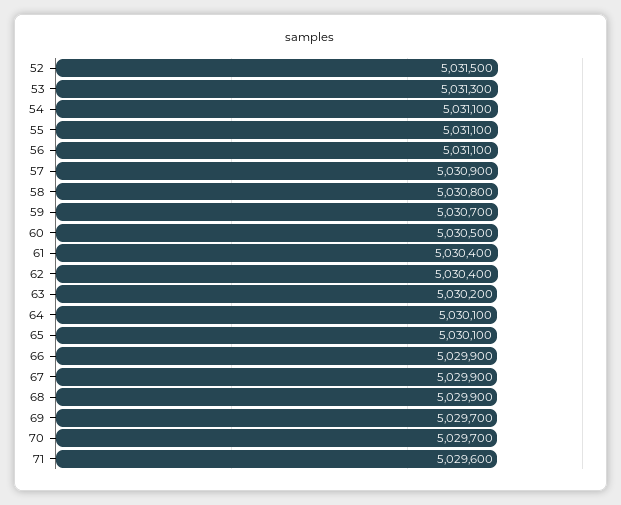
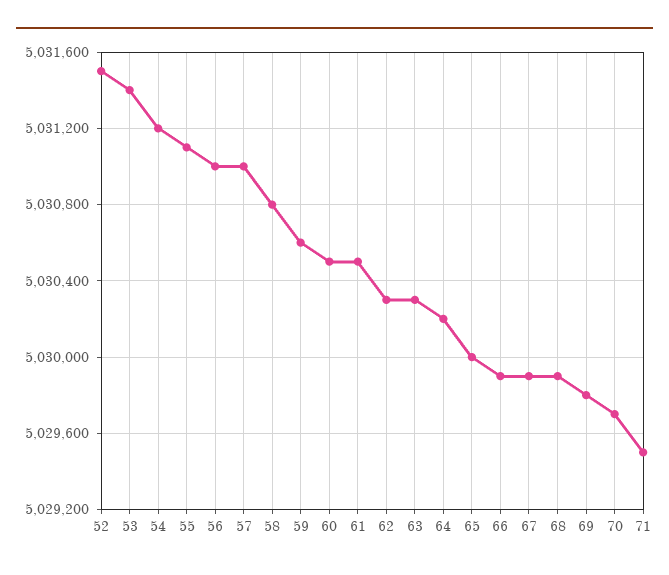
  {
    "52": 5031500,
-   "53": 5031300,
+   "53": 5031400,
-   "54": 5031100,
+   "54": 5031200,
    "55": 5031100,
-   "56": 5031100,
+   "56": 5031000,
-   "57": 5030900,
+   "57": 5031000,
    "58": 5030800,
-   "59": 5030700,
+   "59": 5030600,
    "60": 5030500,
-   "61": 5030400,
+   "61": 5030500,
-   "62": 5030400,
+   "62": 5030300,
-   "63": 5030200,
+   "63": 5030300,
-   "64": 5030100,
+   "64": 5030200,
-   "65": 5030100,
+   "65": 5030000,
    "66": 5029900,
    "67": 5029900,
    "68": 5029900,
-   "69": 5029700,
+   "69": 5029800,
    "70": 5029700,
-   "71": 5029600
+   "71": 5029500
  }

